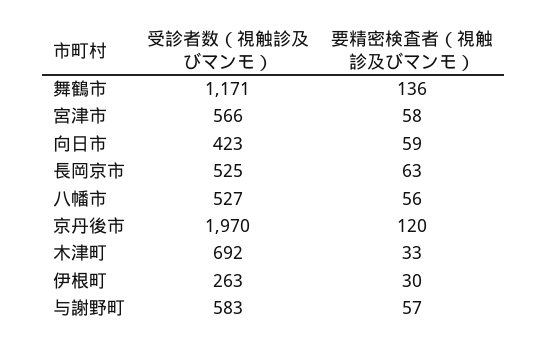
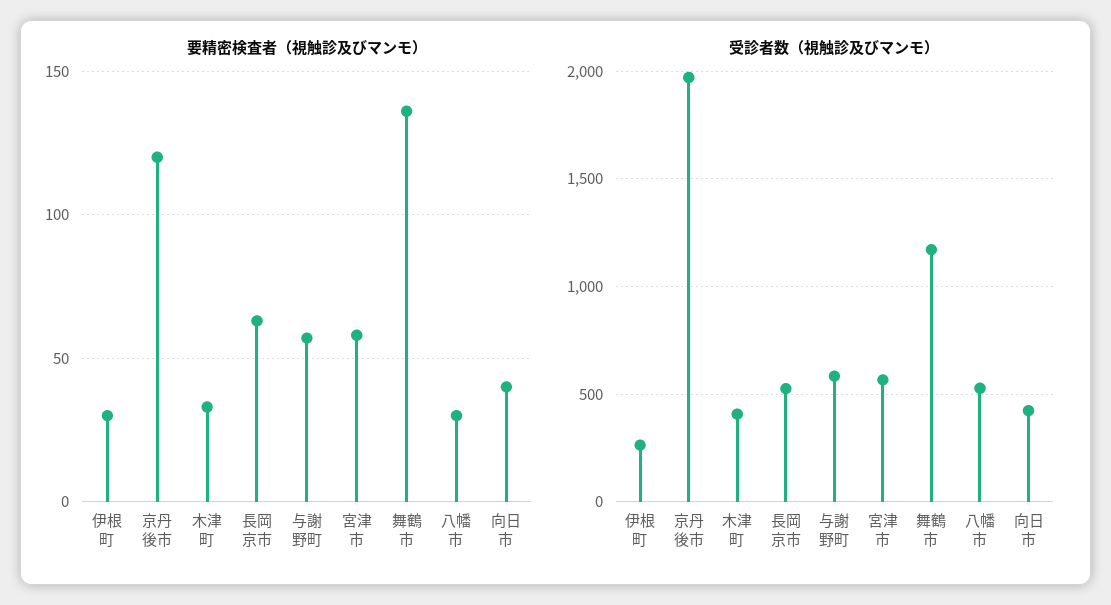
  {
    "受診者数（視触診及びマンモ）": {
      "舞鶴市": 1171,
      "宮津市": 566,
      "向日市": 423,
      "長岡京市": 525,
      "八幡市": 527,
      "京丹後市": 1970,
-     "木津町": 692,
+     "木津町": 400,
      "伊根町": 263,
      "与謝野町": 583
    },
    "要精密検査者（視触診及びマンモ）": {
      "舞鶴市": 136,
      "宮津市": 58,
-     "向日市": 59,
+     "向日市": 40,
      "長岡京市": 63,
-     "八幡市": 56,
+     "八幡市": 30,
      "京丹後市": 120,
      "木津町": 33,
      "伊根町": 30,
      "与謝野町": 57
    }
  }

